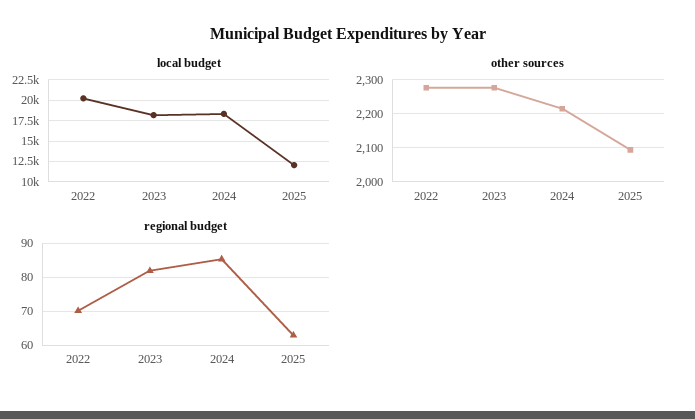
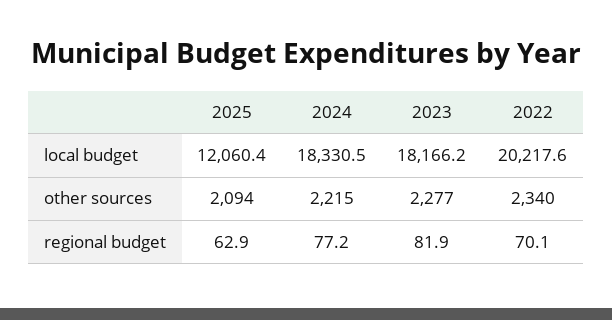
  {
    "local budget": {
      "2022": 20217.6,
      "2023": 18166.2,
      "2024": 18330.5,
      "2025": 12060.4
    },
    "other sources": {
-     "2022": 2280,
+     "2022": 2340,
      "2023": 2277,
      "2024": 2215,
      "2025": 2094
    },
    "regional budget": {
      "2022": 70.1,
      "2023": 81.9,
-     "2024": 86,
+     "2024": 77.2,
      "2025": 62.9
    }
  }

